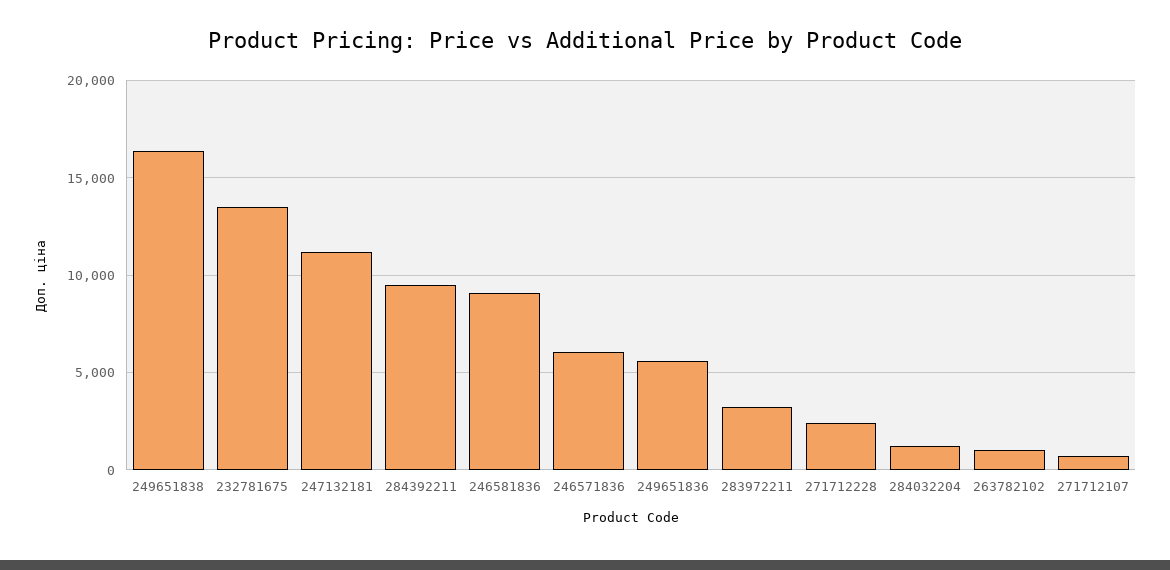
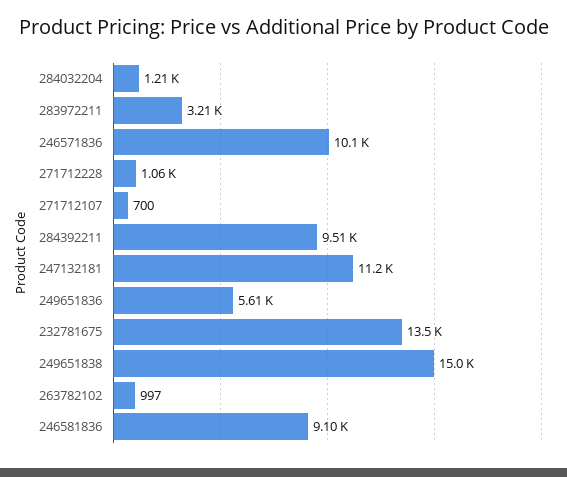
  {
-   "249651838": 16500,
+   "249651838": 15000,
    "232781675": 13500,
    "247132181": 11200,
    "284392211": 9510,
    "246581836": 9100,
-   "246571836": 6000,
+   "246571836": 10100,
    "249651836": 5610,
    "283972211": 3210,
-   "271712228": 2500,
+   "271712228": 1060,
    "284032204": 1210,
    "263782102": 997,
    "271712107": 700
  }

